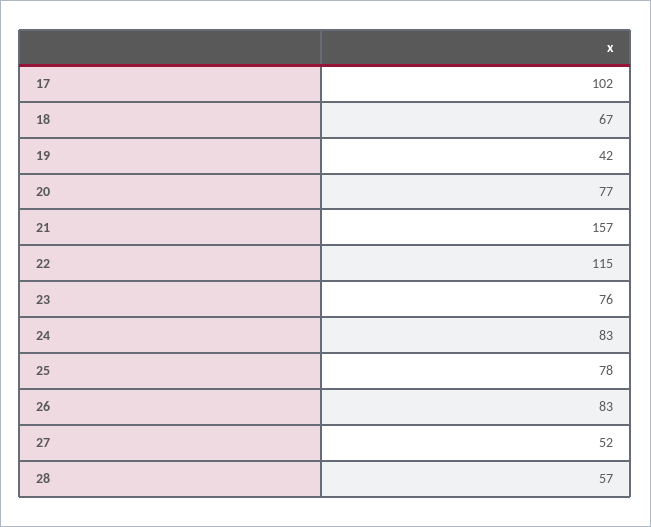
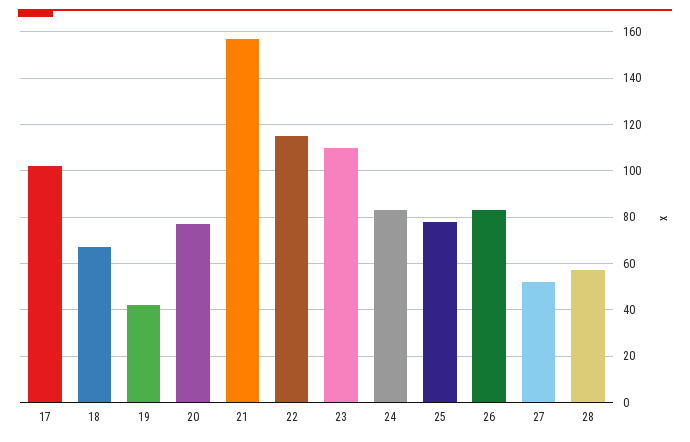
  {
    "17": 102,
    "18": 67,
    "19": 42,
    "20": 77,
    "21": 157,
    "22": 115,
-   "23": 76,
+   "23": 110,
    "24": 83,
    "25": 78,
    "26": 83,
    "27": 52,
    "28": 57
  }

